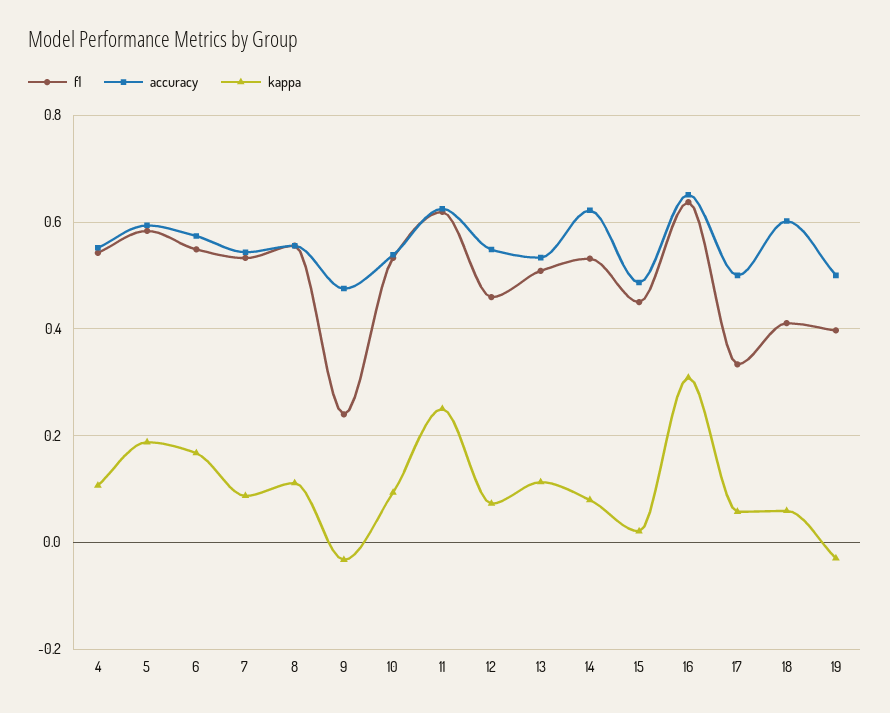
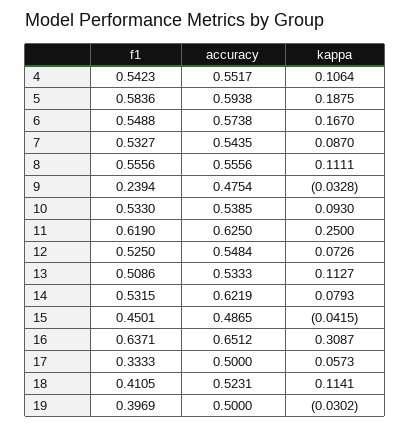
  {
    "f1": {
      "4": 0.5423,
      "5": 0.5836,
      "6": 0.5488,
      "7": 0.5327,
      "8": 0.5556,
      "9": 0.2394,
      "10": 0.533,
      "11": 0.619,
-     "12": 0.46,
+     "12": 0.525,
      "13": 0.5086,
      "14": 0.5315,
      "15": 0.4501,
      "16": 0.6371,
      "17": 0.3333,
      "18": 0.4105,
      "19": 0.3969
    },
    "accuracy": {
      "4": 0.5517,
      "5": 0.5938,
      "6": 0.5738,
      "7": 0.5435,
      "8": 0.5556,
      "9": 0.4754,
      "10": 0.5385,
      "11": 0.625,
      "12": 0.5484,
      "13": 0.5333,
      "14": 0.6219,
      "15": 0.4865,
      "16": 0.6512,
      "17": 0.5,
-     "18": 0.6,
+     "18": 0.5231,
      "19": 0.5
    },
    "kappa": {
      "4": 0.1064,
      "5": 0.1875,
      "6": 0.167,
      "7": 0.087,
      "8": 0.1111,
      "9": -0.0328,
      "10": 0.093,
      "11": 0.25,
      "12": 0.0726,
      "13": 0.1127,
      "14": 0.0793,
-     "15": 0.02,
+     "15": -0.0415,
      "16": 0.3087,
      "17": 0.0573,
-     "18": 0.06,
+     "18": 0.1141,
      "19": -0.0302
    }
  }

